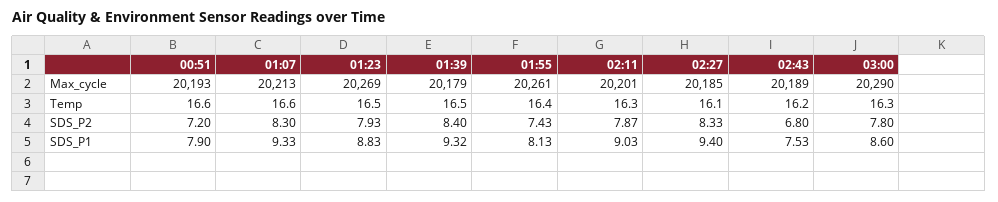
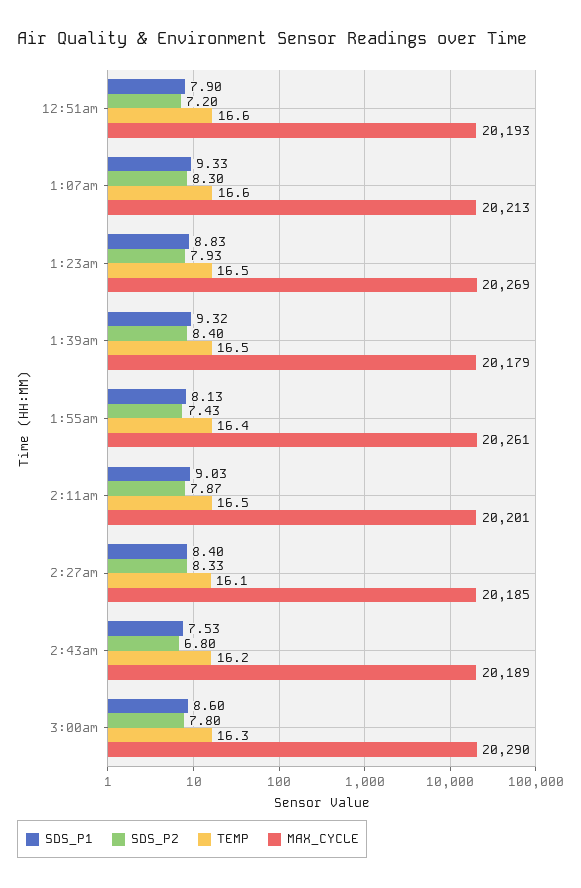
  {
    "Max_cycle": {
      "00:51": 20193,
      "01:07": 20213,
      "01:23": 20269,
      "01:39": 20179,
      "01:55": 20261,
      "02:11": 20201,
      "02:27": 20185,
      "02:43": 20189,
      "03:00": 20290
    },
    "Temp": {
      "00:51": 16.6,
      "01:07": 16.6,
      "01:23": 16.5,
      "01:39": 16.5,
      "01:55": 16.4,
-     "02:11": 16.3,
+     "02:11": 16.5,
      "02:27": 16.1,
      "02:43": 16.2,
      "03:00": 16.3
    },
    "SDS_P2": {
      "00:51": 7.2,
      "01:07": 8.3,
      "01:23": 7.93,
      "01:39": 8.4,
      "01:55": 7.43,
      "02:11": 7.87,
      "02:27": 8.33,
      "02:43": 6.8,
      "03:00": 7.8
    },
    "SDS_P1": {
      "00:51": 7.9,
      "01:07": 9.33,
      "01:23": 8.83,
      "01:39": 9.32,
      "01:55": 8.13,
      "02:11": 9.03,
-     "02:27": 9.4,
+     "02:27": 8.4,
      "02:43": 7.53,
      "03:00": 8.6
    }
  }

